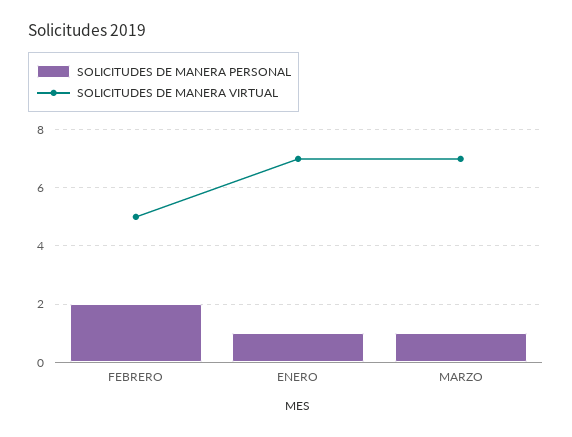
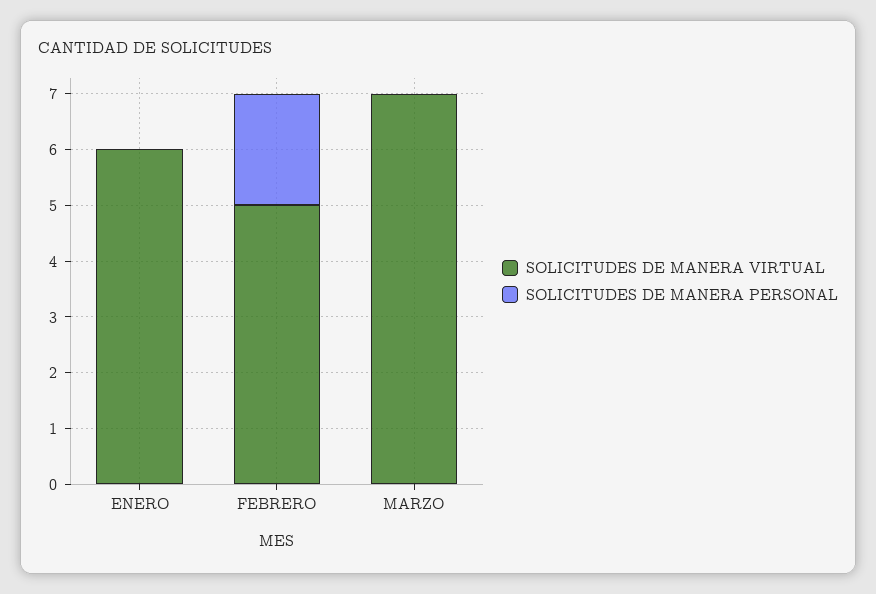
  {
    "SOLICITUDES DE MANERA PERSONAL": {
      "FEBRERO": 2,
-     "ENERO": 1,
+     "ENERO": 0,
-     "MARZO": 1
+     "MARZO": 0
    },
    "SOLICITUDES DE MANERA VIRTUAL": {
      "FEBRERO": 5,
-     "ENERO": 7,
+     "ENERO": 6,
      "MARZO": 7
    }
  }

